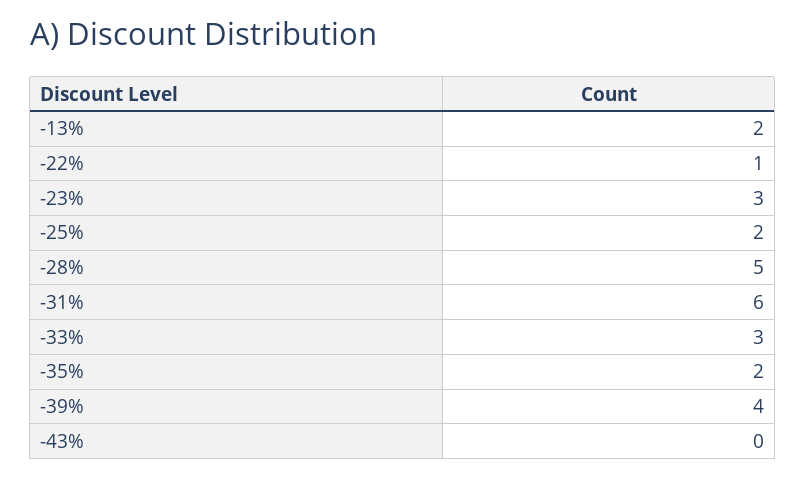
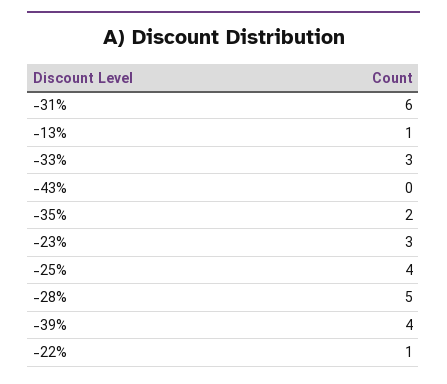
  {
-   "-13%": 2,
+   "-13%": 1,
    "-22%": 1,
    "-23%": 3,
-   "-25%": 2,
+   "-25%": 4,
    "-28%": 5,
    "-31%": 6,
    "-33%": 3,
    "-35%": 2,
    "-39%": 4,
    "-43%": 0
  }

